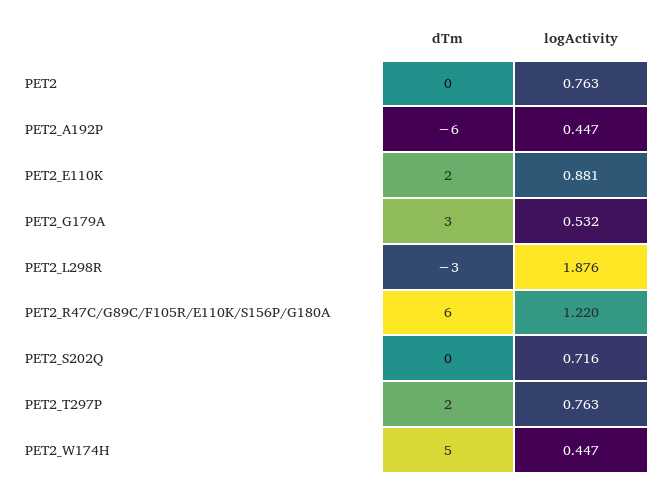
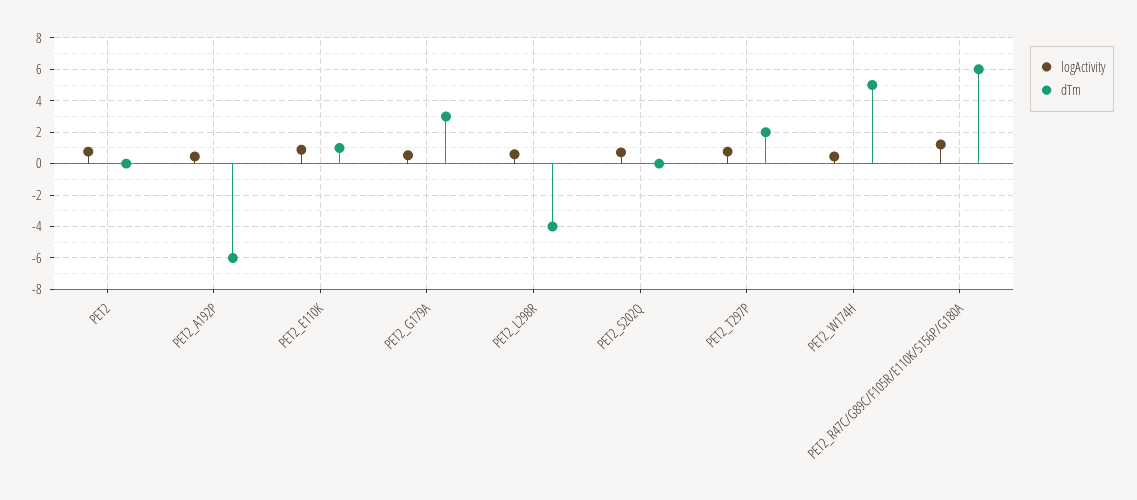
  {
    "dTm": {
      "PET2": 0,
      "PET2_A192P": -6,
-     "PET2_E110K": 2,
+     "PET2_E110K": 1,
      "PET2_G179A": 3,
-     "PET2_L298R": -3,
+     "PET2_L298R": -4,
      "PET2_R47C/G89C/F105R/E110K/S156P/G180A": 6,
      "PET2_S202Q": 0,
      "PET2_T297P": 2,
      "PET2_W174H": 5
    },
    "logActivity": {
      "PET2": 0.763,
      "PET2_A192P": 0.447,
      "PET2_E110K": 0.881,
      "PET2_G179A": 0.532,
-     "PET2_L298R": 1.876,
+     "PET2_L298R": 0.5,
      "PET2_R47C/G89C/F105R/E110K/S156P/G180A": 1.22,
      "PET2_S202Q": 0.716,
      "PET2_T297P": 0.763,
      "PET2_W174H": 0.447
    }
  }

